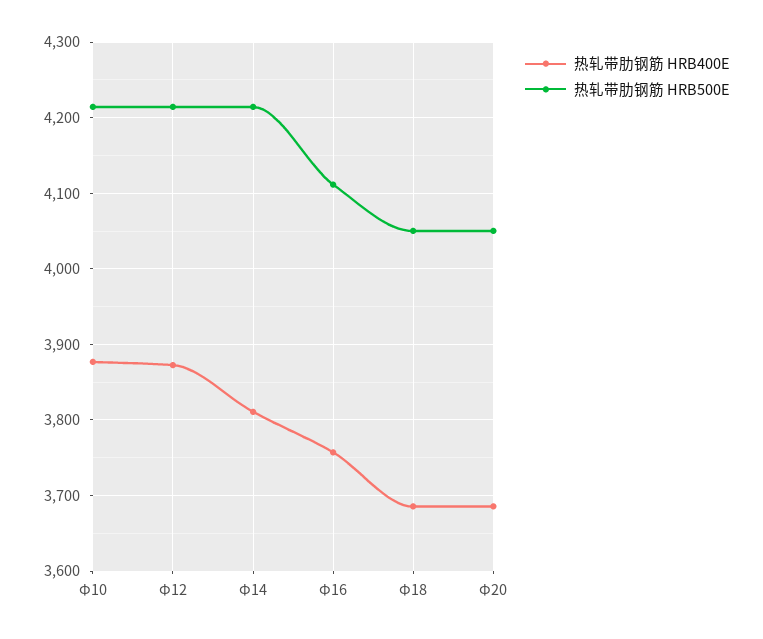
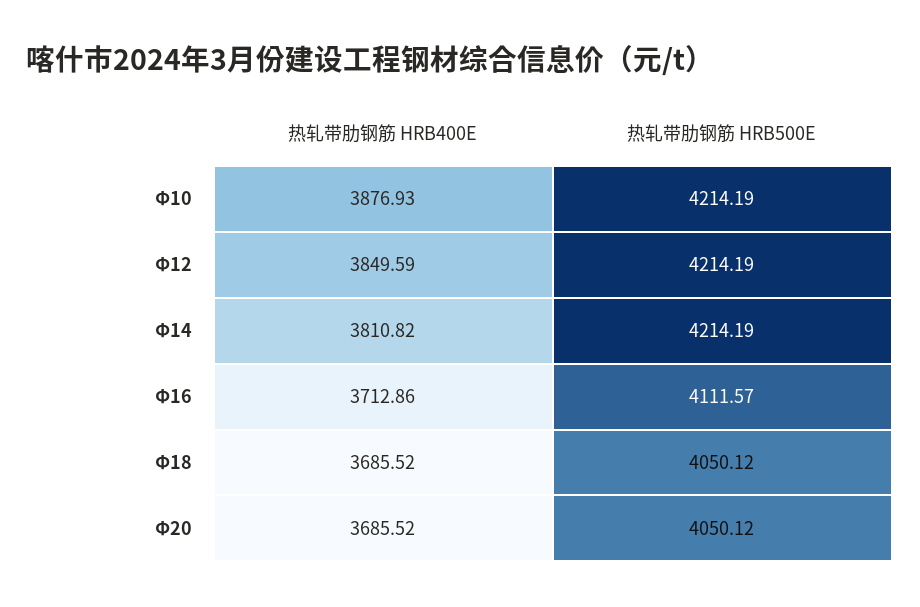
  {
    "热轧带肋钢筋 HRB400E": {
      "Φ10": 3876.93,
-     "Φ12": 3870,
+     "Φ12": 3849.59,
      "Φ14": 3810.82,
-     "Φ16": 3760,
+     "Φ16": 3712.86,
      "Φ18": 3685.52,
      "Φ20": 3685.52
    },
    "热轧带肋钢筋 HRB500E": {
      "Φ10": 4214.19,
      "Φ12": 4214.19,
      "Φ14": 4214.19,
      "Φ16": 4111.57,
      "Φ18": 4050.12,
      "Φ20": 4050.12
    }
  }

